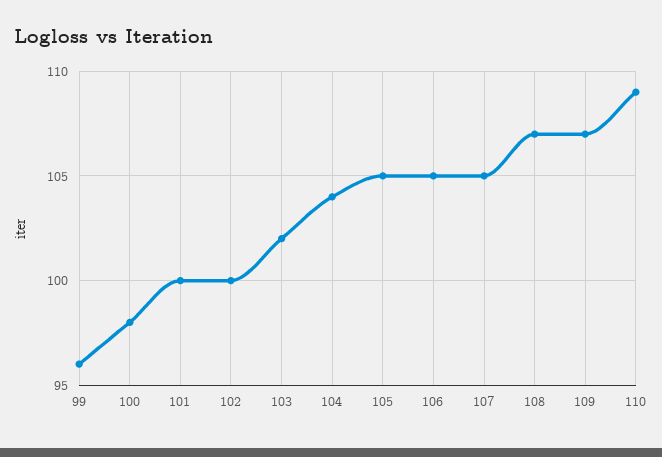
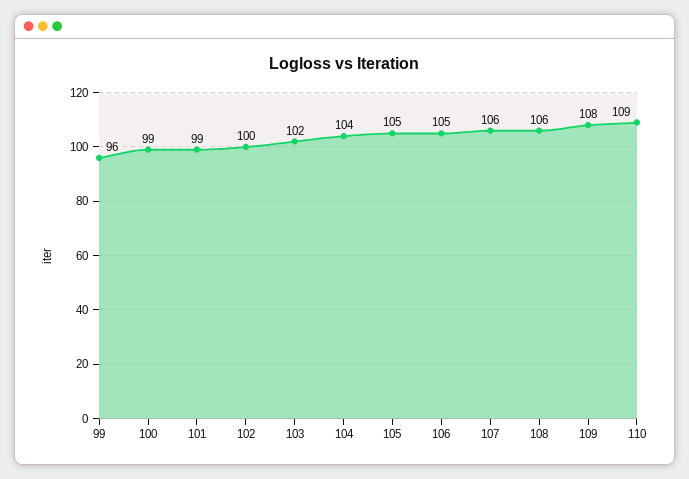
  {
    "99": 96,
-   "100": 98,
+   "100": 99,
-   "101": 100,
+   "101": 99,
    "102": 100,
    "103": 102,
    "104": 104,
    "105": 105,
    "106": 105,
-   "107": 105,
+   "107": 106,
-   "108": 107,
+   "108": 106,
-   "109": 107,
+   "109": 108,
    "110": 109
  }

